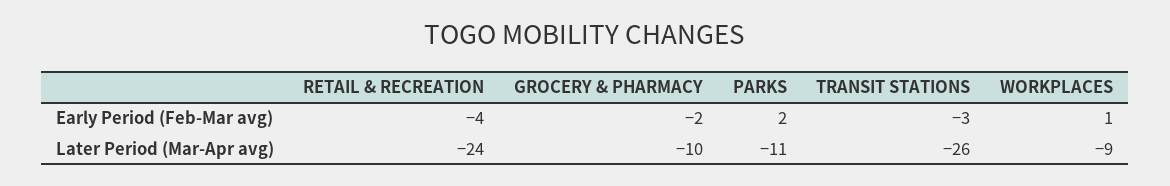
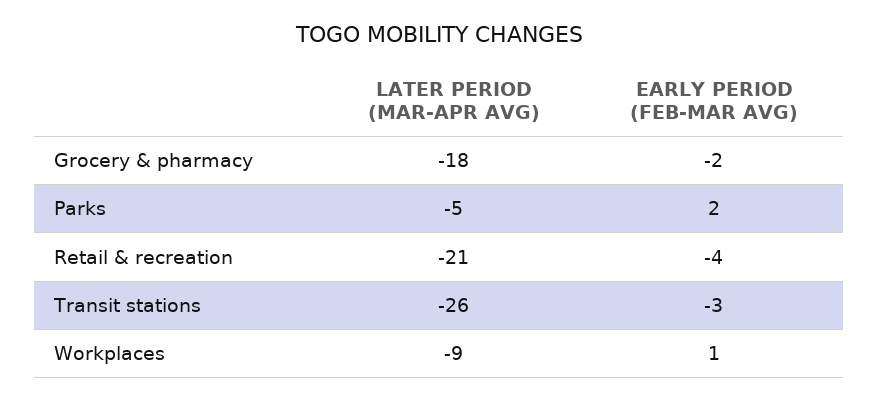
  {
    "RETAIL & RECREATION": {
      "Early Period (Feb-Mar avg)": -4,
-     "Later Period (Mar-Apr avg)": -24
+     "Later Period (Mar-Apr avg)": -21
    },
    "GROCERY & PHARMACY": {
      "Early Period (Feb-Mar avg)": -2,
-     "Later Period (Mar-Apr avg)": -10
+     "Later Period (Mar-Apr avg)": -18
    },
    "PARKS": {
      "Early Period (Feb-Mar avg)": 2,
-     "Later Period (Mar-Apr avg)": -11
+     "Later Period (Mar-Apr avg)": -5
    },
    "TRANSIT STATIONS": {
      "Early Period (Feb-Mar avg)": -3,
      "Later Period (Mar-Apr avg)": -26
    },
    "WORKPLACES": {
      "Early Period (Feb-Mar avg)": 1,
      "Later Period (Mar-Apr avg)": -9
    }
  }

